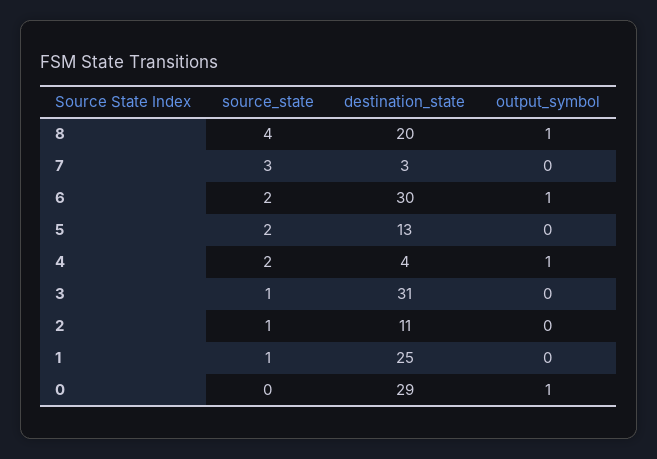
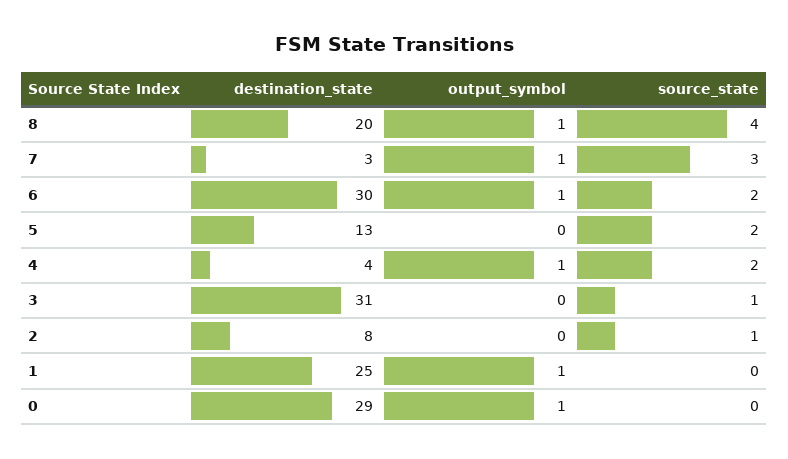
  {
    "source_state": {
      "8": 4,
      "7": 3,
      "6": 2,
      "5": 2,
      "4": 2,
      "3": 1,
      "2": 1,
-     "1": 1,
+     "1": 0,
      "0": 0
    },
    "destination_state": {
      "8": 20,
      "7": 3,
      "6": 30,
      "5": 13,
      "4": 4,
      "3": 31,
-     "2": 11,
+     "2": 8,
      "1": 25,
      "0": 29
    },
    "output_symbol": {
      "8": 1,
-     "7": 0,
+     "7": 1,
      "6": 1,
      "5": 0,
      "4": 1,
      "3": 0,
      "2": 0,
-     "1": 0,
+     "1": 1,
      "0": 1
    }
  }

